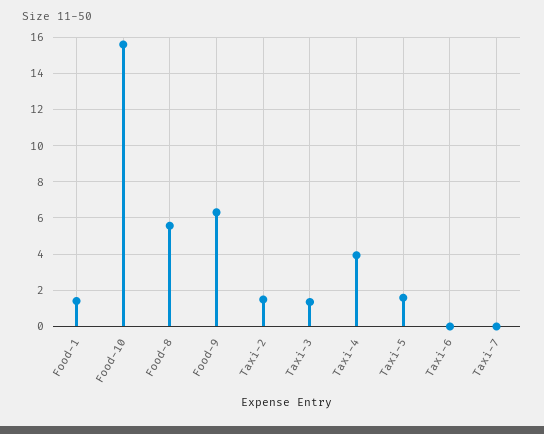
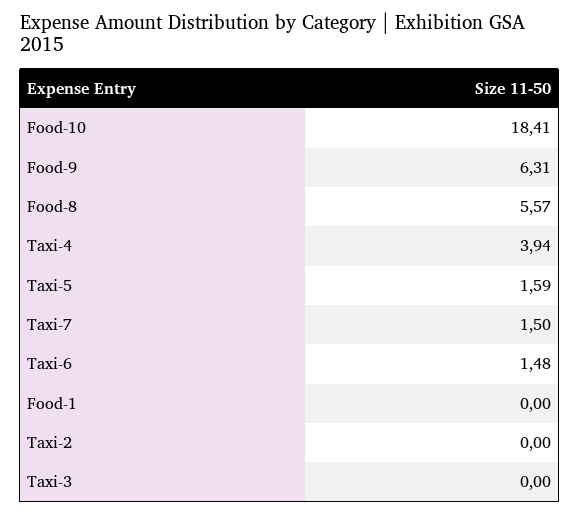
  {
-   "Food-1": 1.5,
+   "Food-1": 0,
-   "Food-10": 15.5,
+   "Food-10": 18.41,
    "Food-8": 5.57,
    "Food-9": 6.31,
-   "Taxi-2": 1.5,
+   "Taxi-2": 0,
-   "Taxi-3": 1.5,
+   "Taxi-3": 0,
    "Taxi-4": 3.94,
    "Taxi-5": 1.59,
-   "Taxi-6": 0,
+   "Taxi-6": 1.48,
-   "Taxi-7": 0
+   "Taxi-7": 1.5
  }

